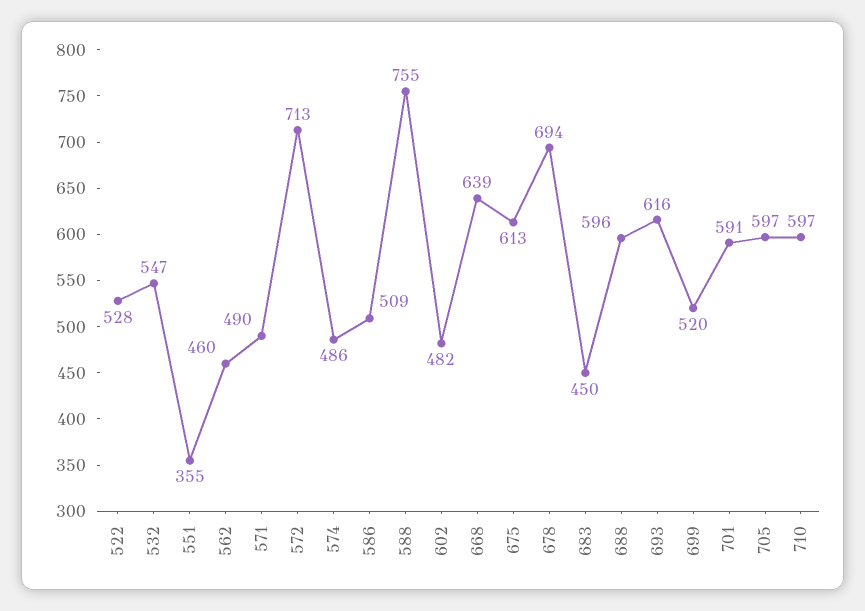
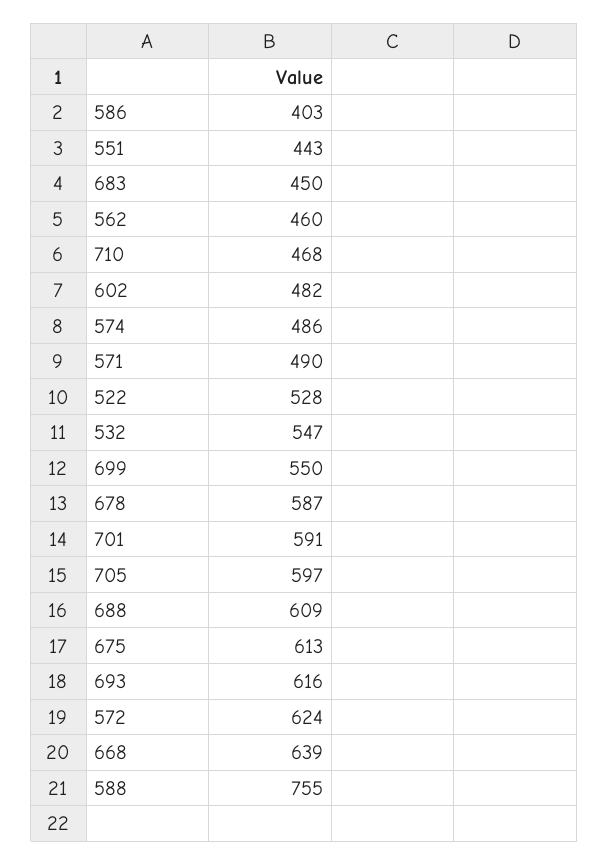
  {
    "522": 528,
    "532": 547,
-   "551": 355,
+   "551": 443,
    "562": 460,
    "571": 490,
-   "572": 713,
+   "572": 624,
    "574": 486,
-   "586": 509,
+   "586": 403,
    "588": 755,
    "602": 482,
    "668": 639,
    "675": 613,
-   "678": 694,
+   "678": 587,
    "683": 450,
-   "688": 596,
+   "688": 609,
    "693": 616,
-   "699": 520,
+   "699": 550,
    "701": 591,
    "705": 597,
-   "710": 597
+   "710": 468
  }

